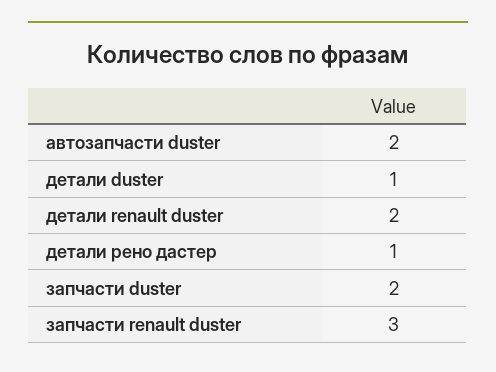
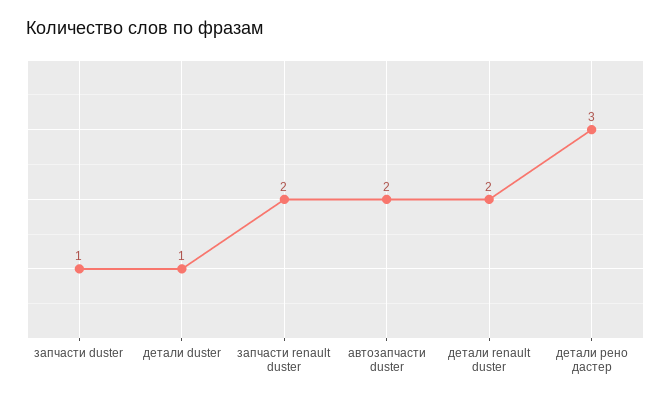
  {
    "автозапчасти duster": 2,
    "детали duster": 1,
    "детали renault duster": 2,
-   "детали рено дастер": 1,
+   "детали рено дастер": 3,
-   "запчасти duster": 2,
+   "запчасти duster": 1,
-   "запчасти renault duster": 3
+   "запчасти renault duster": 2
  }

